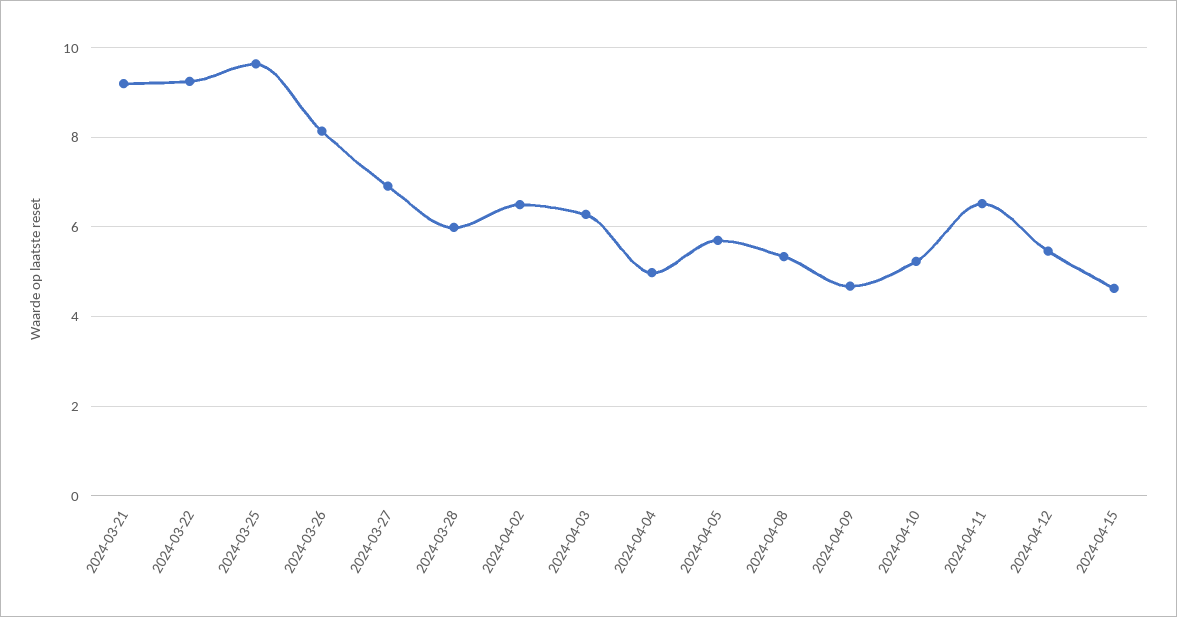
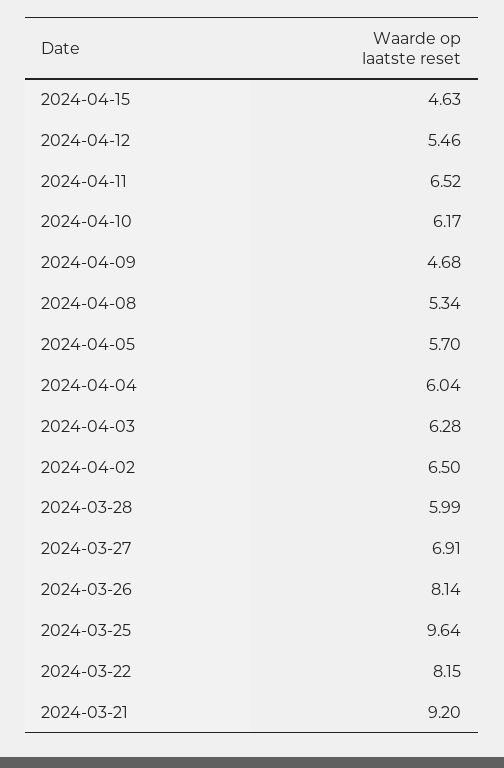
  {
    "2024-03-21": 9.2,
-   "2024-03-22": 9.2,
+   "2024-03-22": 8.15,
    "2024-03-25": 9.64,
    "2024-03-26": 8.14,
    "2024-03-27": 6.91,
    "2024-03-28": 5.99,
    "2024-04-02": 6.5,
    "2024-04-03": 6.28,
-   "2024-04-04": 5,
+   "2024-04-04": 6.04,
    "2024-04-05": 5.7,
    "2024-04-08": 5.34,
    "2024-04-09": 4.68,
-   "2024-04-10": 5.2,
+   "2024-04-10": 6.17,
    "2024-04-11": 6.52,
    "2024-04-12": 5.46,
    "2024-04-15": 4.63
  }

